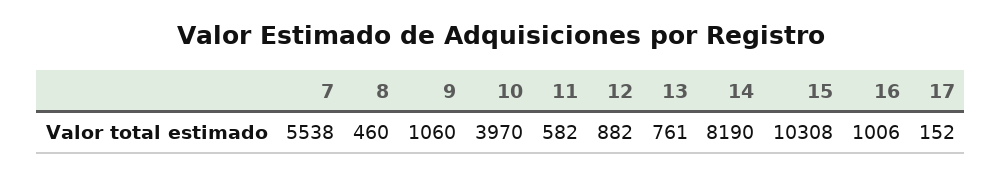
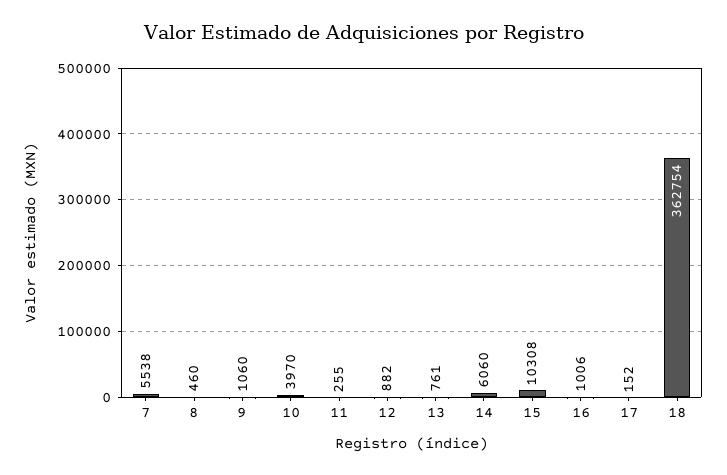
  {
    "7": 5538,
    "8": 460,
    "9": 1060,
    "10": 3970,
-   "11": 582,
+   "11": 255,
    "12": 882,
    "13": 761,
-   "14": 8190,
+   "14": 6060,
    "15": 10308,
    "16": 1006,
-   "17": 152
+   "17": 152,
+   "18": 362754
  }

